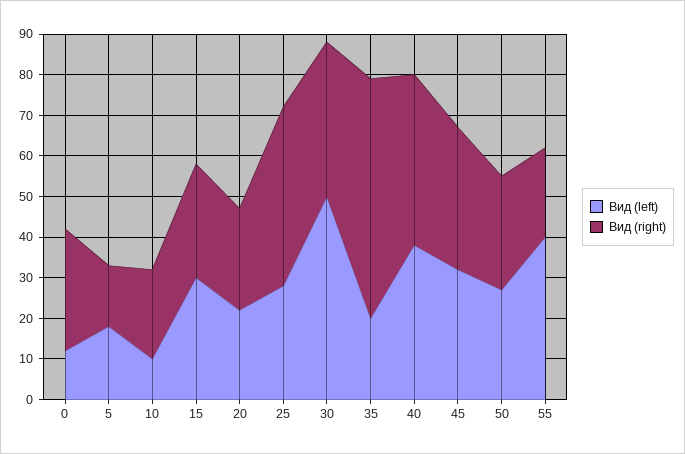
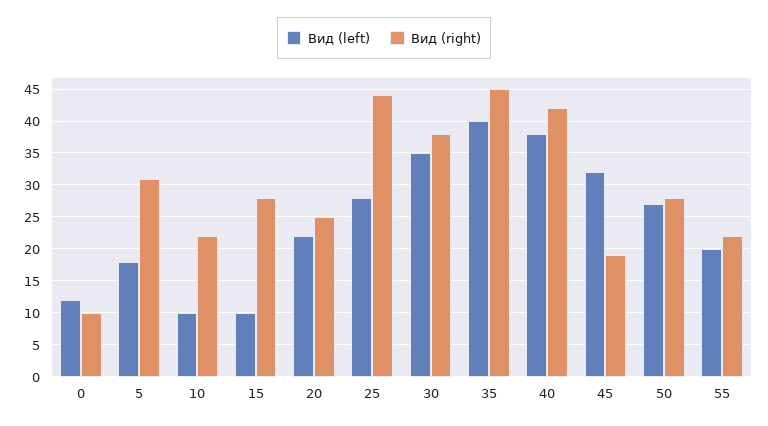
  {
    "Вид (left)": {
      "0": 12,
      "5": 18,
      "10": 10,
-     "15": 30,
+     "15": 10,
      "20": 22,
      "25": 28,
-     "30": 50,
+     "30": 35,
-     "35": 20,
+     "35": 40,
      "40": 38,
      "45": 32,
      "50": 27,
-     "55": 40
+     "55": 20
    },
    "Вид (right)": {
-     "0": 30,
+     "0": 10,
-     "5": 15,
+     "5": 31,
      "10": 22,
      "15": 28,
      "20": 25,
      "25": 44,
      "30": 38,
-     "35": 60,
+     "35": 45,
      "40": 42,
-     "45": 35,
+     "45": 19,
      "50": 28,
      "55": 22
    }
  }

